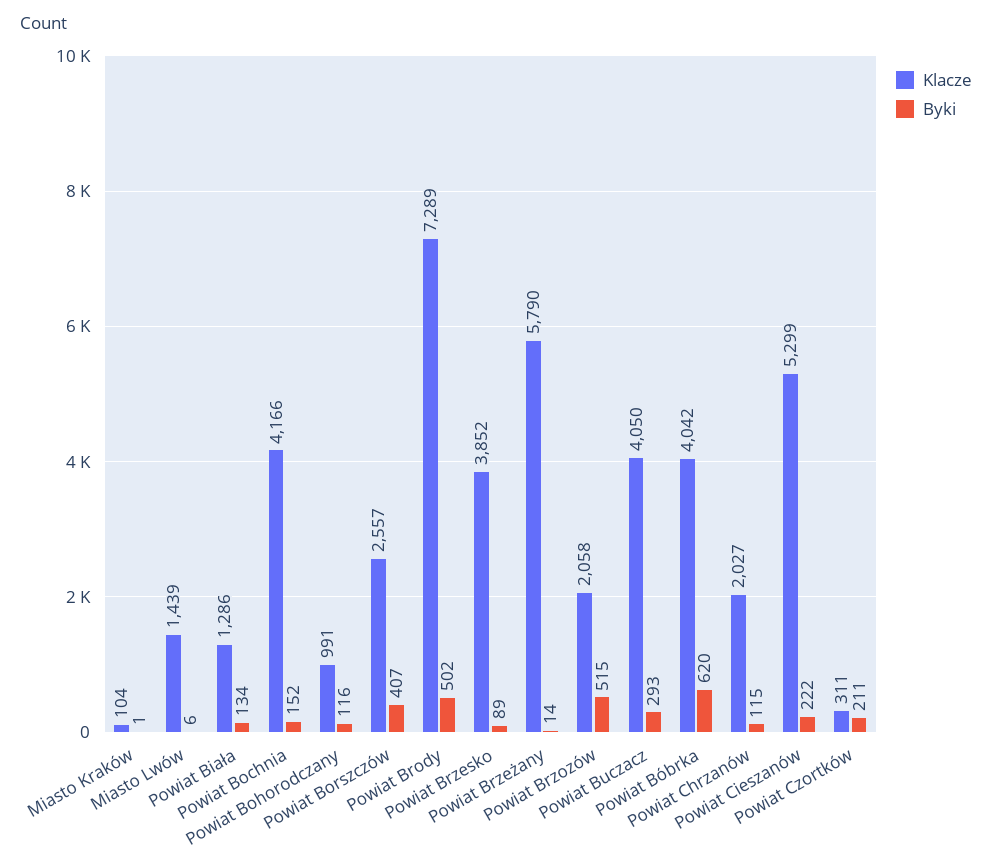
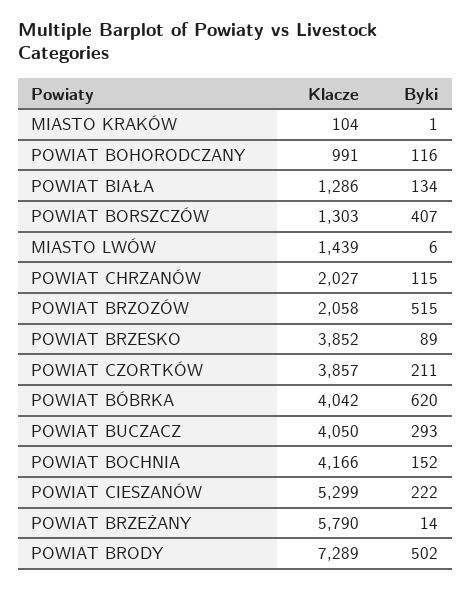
  {
    "Klacze": {
      "Miasto Kraków": 104,
      "Miasto Lwów": 1439,
      "Powiat Biała": 1286,
      "Powiat Bochnia": 4166,
      "Powiat Bohorodczany": 991,
-     "Powiat Borszczów": 2557,
+     "Powiat Borszczów": 1303,
      "Powiat Brody": 7289,
      "Powiat Brzesko": 3852,
      "Powiat Brzeżany": 5790,
      "Powiat Brzozów": 2058,
      "Powiat Buczacz": 4050,
      "Powiat Bóbrka": 4042,
      "Powiat Chrzanów": 2027,
      "Powiat Cieszanów": 5299,
-     "Powiat Czortków": 311
+     "Powiat Czortków": 3857
    },
    "Byki": {
      "Miasto Kraków": 1,
      "Miasto Lwów": 6,
      "Powiat Biała": 134,
      "Powiat Bochnia": 152,
      "Powiat Bohorodczany": 116,
      "Powiat Borszczów": 407,
      "Powiat Brody": 502,
      "Powiat Brzesko": 89,
      "Powiat Brzeżany": 14,
      "Powiat Brzozów": 515,
      "Powiat Buczacz": 293,
      "Powiat Bóbrka": 620,
      "Powiat Chrzanów": 115,
      "Powiat Cieszanów": 222,
      "Powiat Czortków": 211
    }
  }

